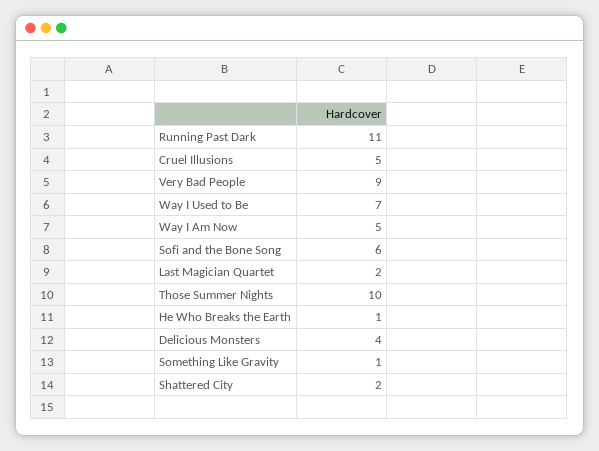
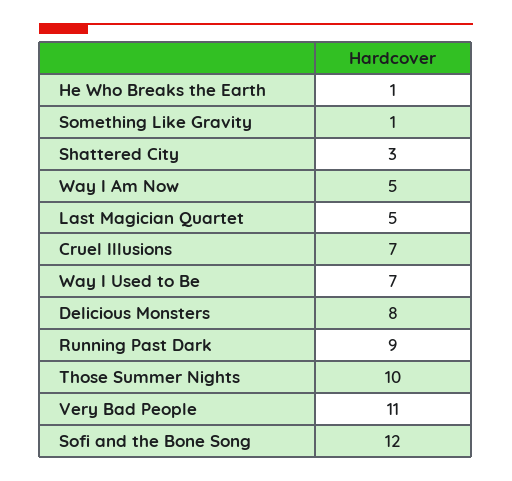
  {
-   "Running Past Dark": 11,
+   "Running Past Dark": 9,
-   "Cruel Illusions": 5,
+   "Cruel Illusions": 7,
-   "Very Bad People": 9,
+   "Very Bad People": 11,
    "Way I Used to Be": 7,
    "Way I Am Now": 5,
-   "Sofi and the Bone Song": 6,
+   "Sofi and the Bone Song": 12,
-   "Last Magician Quartet": 2,
+   "Last Magician Quartet": 5,
    "Those Summer Nights": 10,
    "He Who Breaks the Earth": 1,
-   "Delicious Monsters": 4,
+   "Delicious Monsters": 8,
    "Something Like Gravity": 1,
-   "Shattered City": 2
+   "Shattered City": 3
  }

